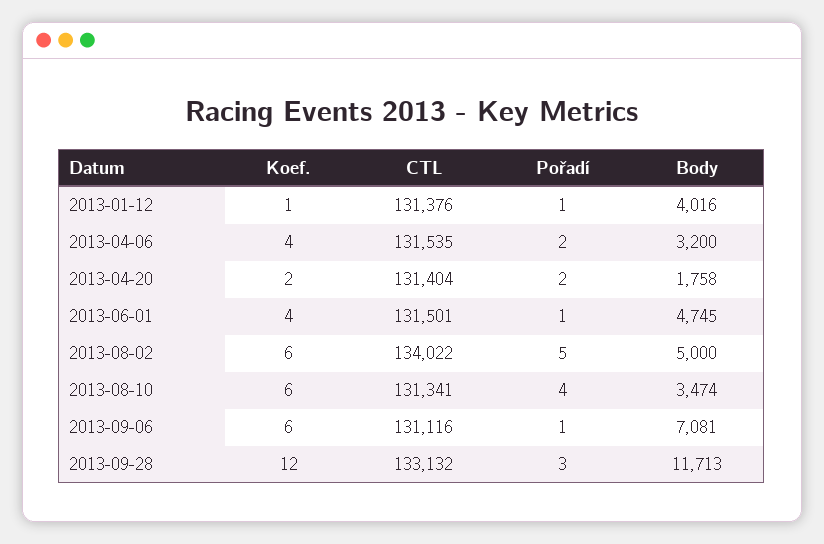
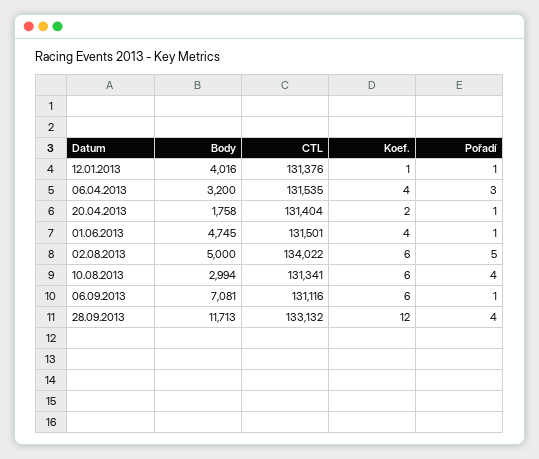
  {
    "Koef.": {
      "2013-01-12": 1,
      "2013-04-06": 4,
      "2013-04-20": 2,
      "2013-06-01": 4,
      "2013-08-02": 6,
      "2013-08-10": 6,
      "2013-09-06": 6,
      "2013-09-28": 12
    },
    "CTL": {
      "2013-01-12": 131376,
      "2013-04-06": 131535,
      "2013-04-20": 131404,
      "2013-06-01": 131501,
      "2013-08-02": 134022,
      "2013-08-10": 131341,
      "2013-09-06": 131116,
      "2013-09-28": 133132
    },
    "Pořadí": {
      "2013-01-12": 1,
-     "2013-04-06": 2,
+     "2013-04-06": 3,
-     "2013-04-20": 2,
+     "2013-04-20": 1,
      "2013-06-01": 1,
      "2013-08-02": 5,
      "2013-08-10": 4,
      "2013-09-06": 1,
-     "2013-09-28": 3
+     "2013-09-28": 4
    },
    "Body": {
      "2013-01-12": 4016,
      "2013-04-06": 3200,
      "2013-04-20": 1758,
      "2013-06-01": 4745,
      "2013-08-02": 5000,
-     "2013-08-10": 3474,
+     "2013-08-10": 2994,
      "2013-09-06": 7081,
      "2013-09-28": 11713
    }
  }

